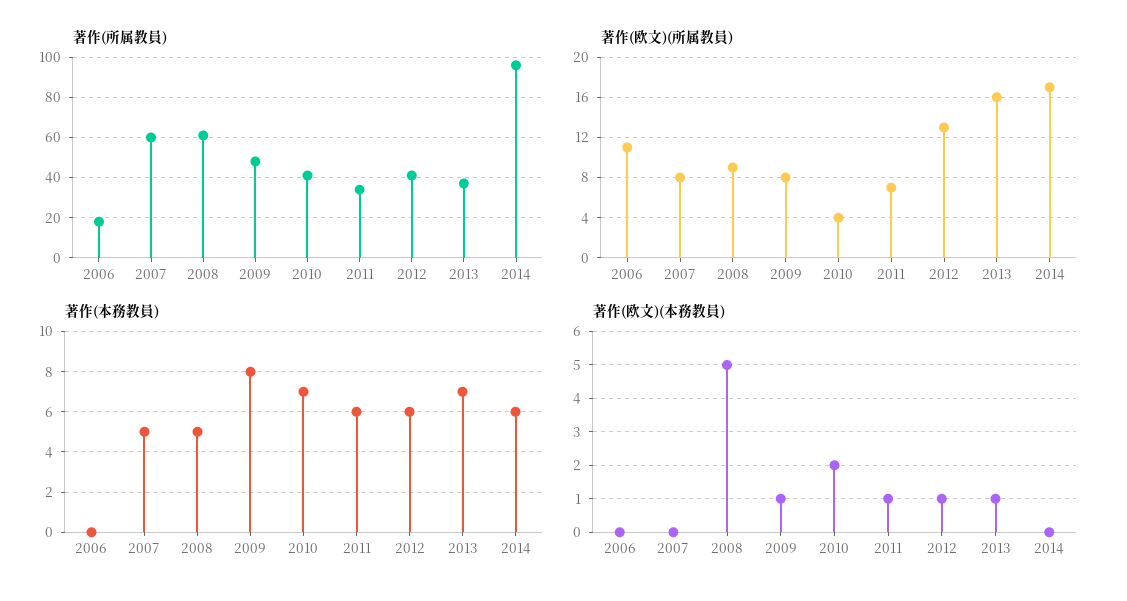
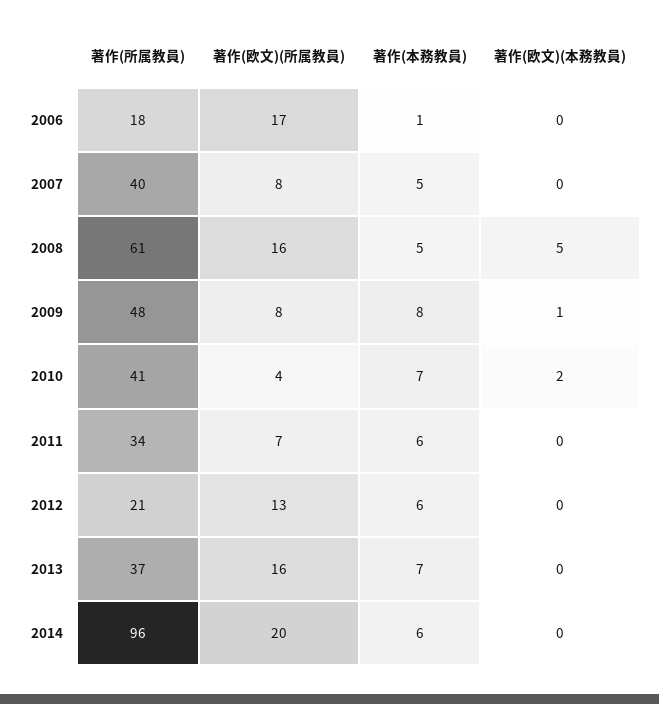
  {
    "著作(所属教員)": {
      "2006": 18,
-     "2007": 60,
+     "2007": 40,
      "2008": 61,
      "2009": 48,
      "2010": 41,
      "2011": 34,
-     "2012": 40,
+     "2012": 21,
      "2013": 37,
      "2014": 96
    },
    "著作(欧文)(所属教員)": {
-     "2006": 11,
+     "2006": 17,
      "2007": 8,
-     "2008": 9,
+     "2008": 16,
      "2009": 8,
      "2010": 4,
      "2011": 7,
      "2012": 13,
      "2013": 16,
-     "2014": 17
+     "2014": 20
    },
    "著作(本務教員)": {
-     "2006": 0,
+     "2006": 1,
      "2007": 5,
      "2008": 5,
      "2009": 8,
      "2010": 7,
      "2011": 6,
      "2012": 6,
      "2013": 7,
      "2014": 6
    },
    "著作(欧文)(本務教員)": {
      "2006": 0,
      "2007": 0,
      "2008": 5,
      "2009": 1,
      "2010": 2,
-     "2011": 1,
+     "2011": 0,
-     "2012": 1,
+     "2012": 0,
-     "2013": 1,
+     "2013": 0,
      "2014": 0
    }
  }

